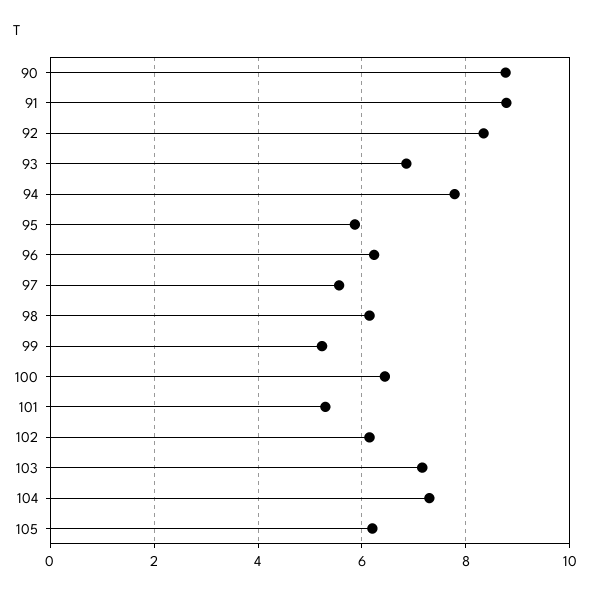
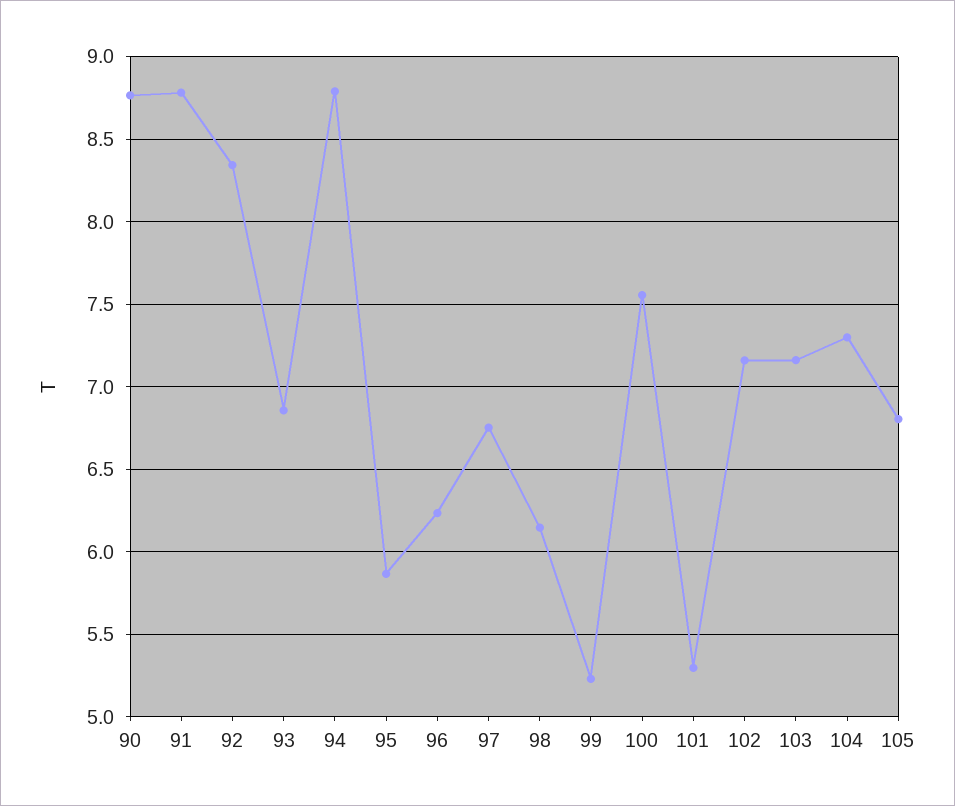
  {
    "90": 8.75,
    "91": 8.8,
    "92": 8.35,
    "93": 6.85,
-   "94": 7.8,
+   "94": 8.8,
    "95": 5.85,
    "96": 6.25,
-   "97": 5.6,
+   "97": 6.75,
    "98": 6.15,
    "99": 5.25,
-   "100": 6.4,
+   "100": 7.55,
    "101": 5.3,
-   "102": 6.2,
+   "102": 7.15,
    "103": 7.15,
    "104": 7.3,
-   "105": 6.2
+   "105": 6.8
  }

